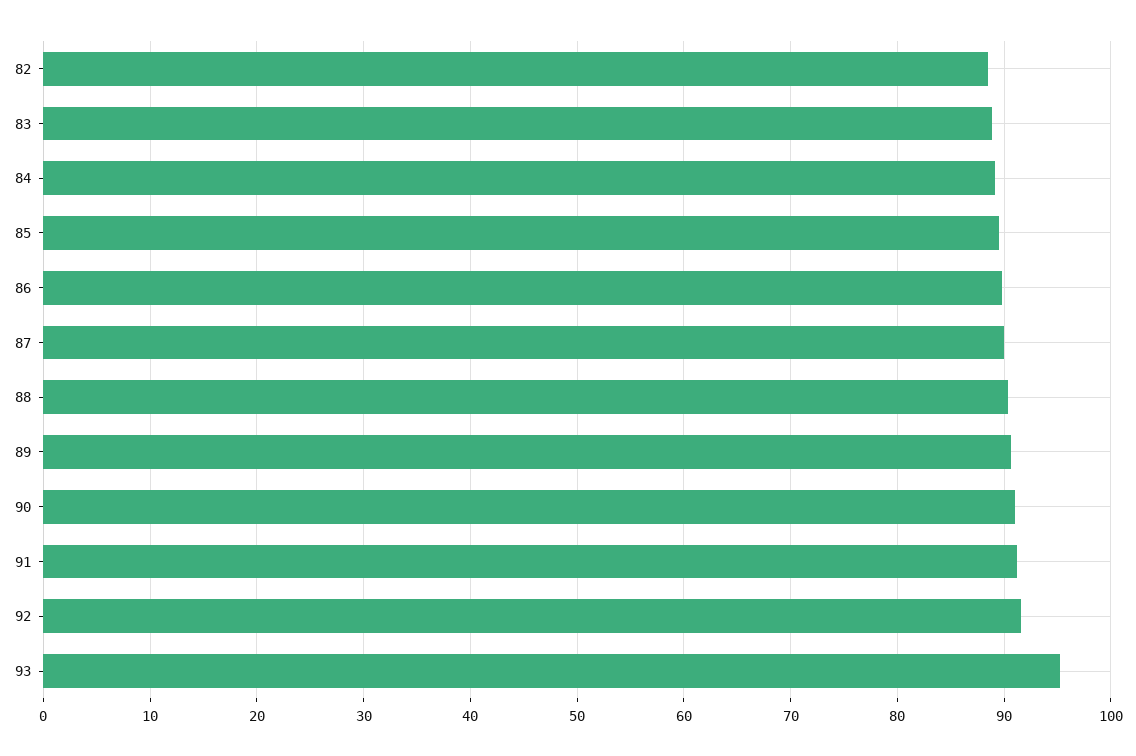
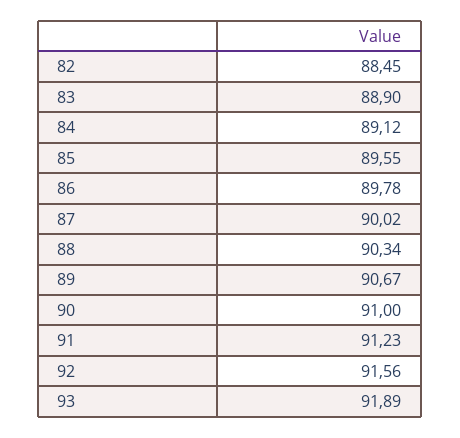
  {
    "82": 88.45,
    "83": 88.9,
    "84": 89.12,
    "85": 89.55,
    "86": 89.78,
    "87": 90.02,
    "88": 90.34,
    "89": 90.67,
    "90": 91,
    "91": 91.23,
    "92": 91.56,
-   "93": 95
+   "93": 91.89
  }

